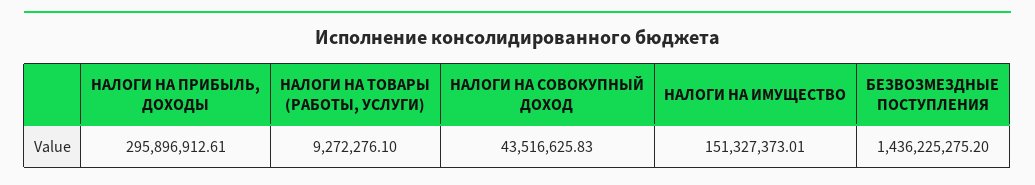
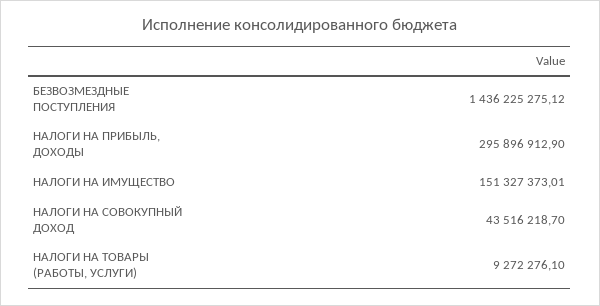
  {
-   "НАЛОГИ НА ПРИБЫЛЬ, ДОХОДЫ": 295896912.61,
+   "НАЛОГИ НА ПРИБЫЛЬ, ДОХОДЫ": 295896912.9,
    "НАЛОГИ НА ТОВАРЫ (РАБОТЫ, УСЛУГИ)": 9272276.1,
-   "НАЛОГИ НА СОВОКУПНЫЙ ДОХОД": 43516625.83,
+   "НАЛОГИ НА СОВОКУПНЫЙ ДОХОД": 43516218.7,
    "НАЛОГИ НА ИМУЩЕСТВО": 151327373.01,
-   "БЕЗВОЗМЕЗДНЫЕ ПОСТУПЛЕНИЯ": 1436225275.2
+   "БЕЗВОЗМЕЗДНЫЕ ПОСТУПЛЕНИЯ": 1436225275.12
  }

